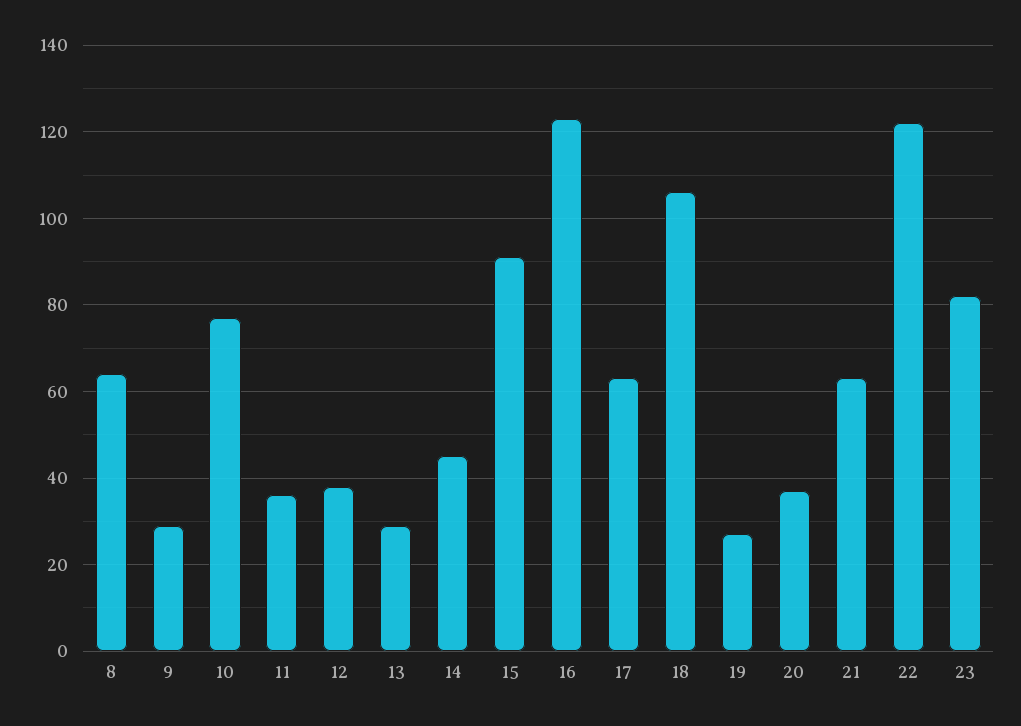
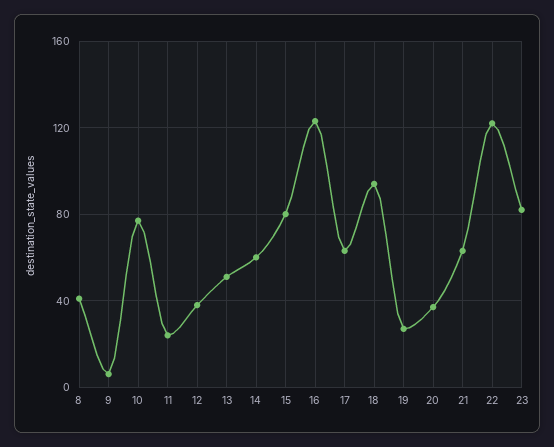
  {
-   "8": 65,
+   "8": 40,
-   "9": 30,
+   "9": 5,
    "10": 75,
-   "11": 35,
+   "11": 25,
    "12": 40,
-   "13": 30,
+   "13": 50,
-   "14": 45,
+   "14": 60,
-   "15": 90,
+   "15": 80,
    "16": 125,
    "17": 65,
-   "18": 105,
+   "18": 95,
    "19": 25,
    "20": 35,
    "21": 65,
    "22": 120,
    "23": 80
  }

